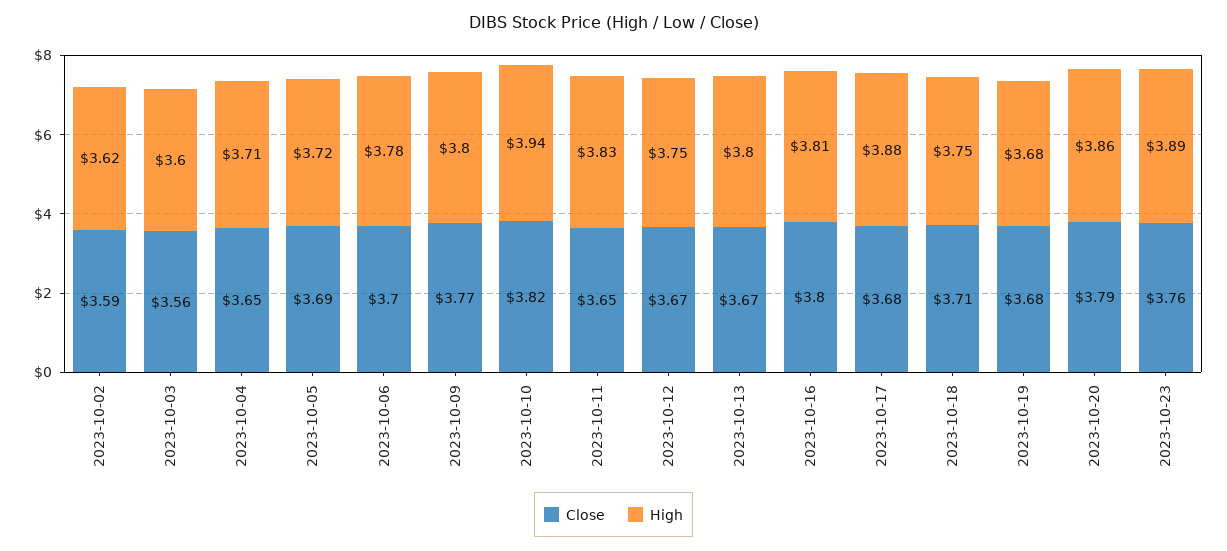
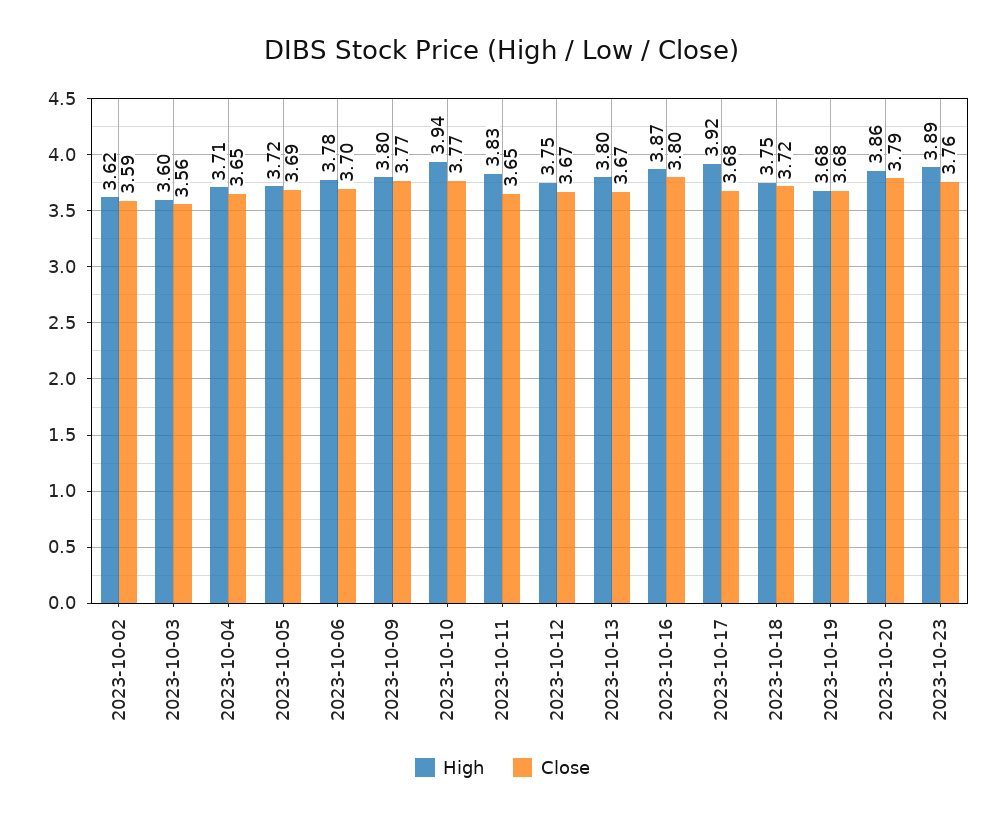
  {
    "Close": {
      "2023-10-02": 3.59,
      "2023-10-03": 3.56,
      "2023-10-04": 3.65,
      "2023-10-05": 3.69,
      "2023-10-06": 3.7,
      "2023-10-09": 3.77,
-     "2023-10-10": 3.82,
+     "2023-10-10": 3.77,
      "2023-10-11": 3.65,
      "2023-10-12": 3.67,
      "2023-10-13": 3.67,
      "2023-10-16": 3.8,
      "2023-10-17": 3.68,
-     "2023-10-18": 3.71,
+     "2023-10-18": 3.72,
      "2023-10-19": 3.68,
      "2023-10-20": 3.79,
      "2023-10-23": 3.76
    },
    "High": {
      "2023-10-02": 3.62,
      "2023-10-03": 3.6,
      "2023-10-04": 3.71,
      "2023-10-05": 3.72,
      "2023-10-06": 3.78,
      "2023-10-09": 3.8,
      "2023-10-10": 3.94,
      "2023-10-11": 3.83,
      "2023-10-12": 3.75,
      "2023-10-13": 3.8,
-     "2023-10-16": 3.81,
+     "2023-10-16": 3.87,
-     "2023-10-17": 3.88,
+     "2023-10-17": 3.92,
      "2023-10-18": 3.75,
      "2023-10-19": 3.68,
      "2023-10-20": 3.86,
      "2023-10-23": 3.89
    }
  }

